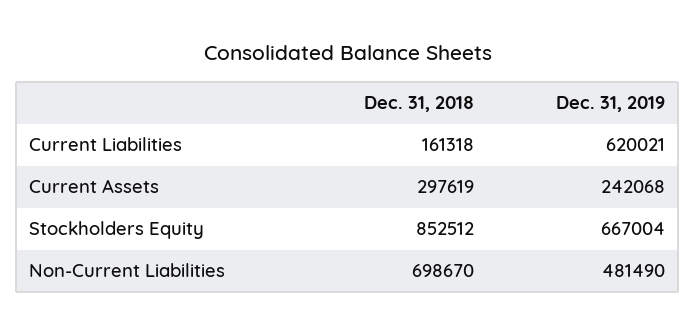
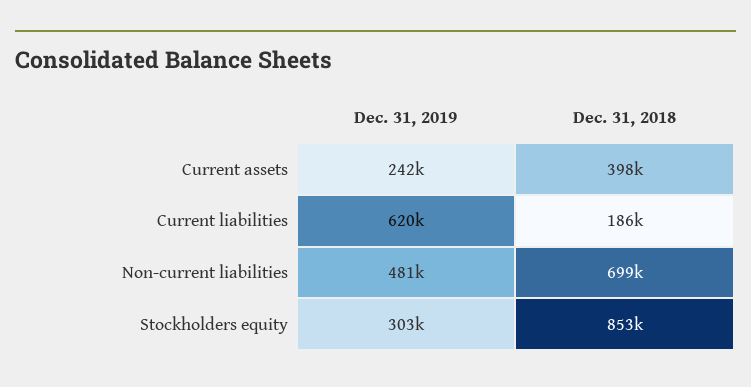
  {
    "Dec. 31, 2018": {
-     "Current Liabilities": 161318,
+     "Current Liabilities": 186000,
-     "Current Assets": 297619,
+     "Current Assets": 398000,
      "Stockholders Equity": 852512,
      "Non-Current Liabilities": 698670
    },
    "Dec. 31, 2019": {
      "Current Liabilities": 620021,
      "Current Assets": 242068,
-     "Stockholders Equity": 667004,
+     "Stockholders Equity": 303000,
      "Non-Current Liabilities": 481490
    }
  }

